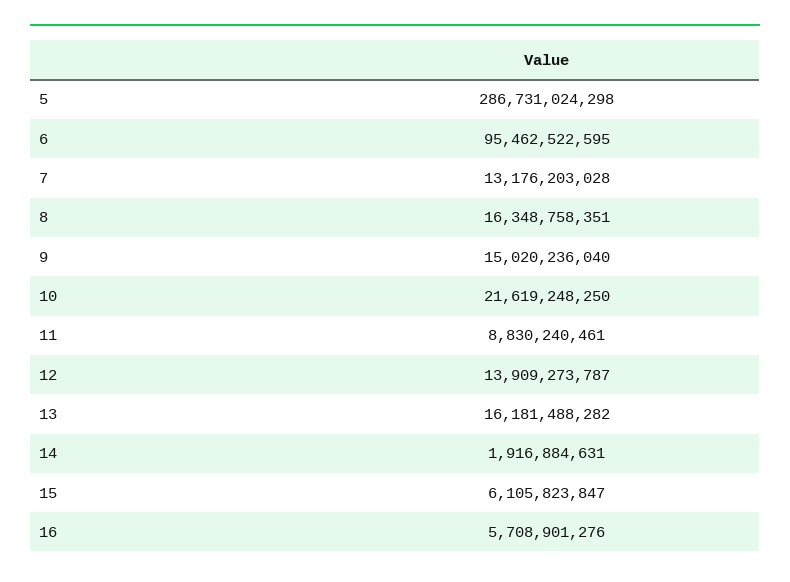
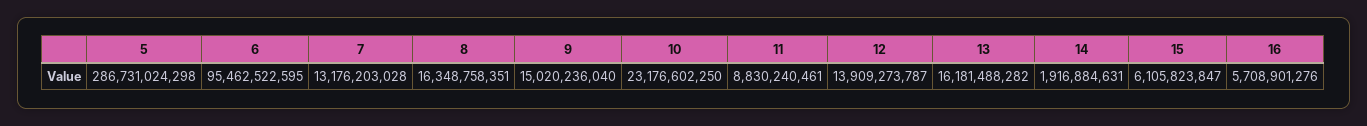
  {
    "5": 286731024298,
    "6": 95462522595,
    "7": 13176203028,
    "8": 16348758351,
    "9": 15020236040,
-   "10": 21619248250,
+   "10": 23176602250,
    "11": 8830240461,
    "12": 13909273787,
    "13": 16181488282,
    "14": 1916884631,
    "15": 6105823847,
    "16": 5708901276
  }

